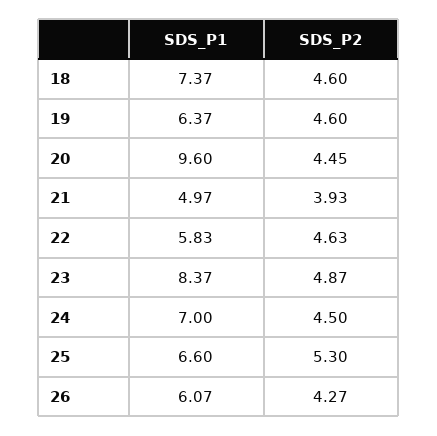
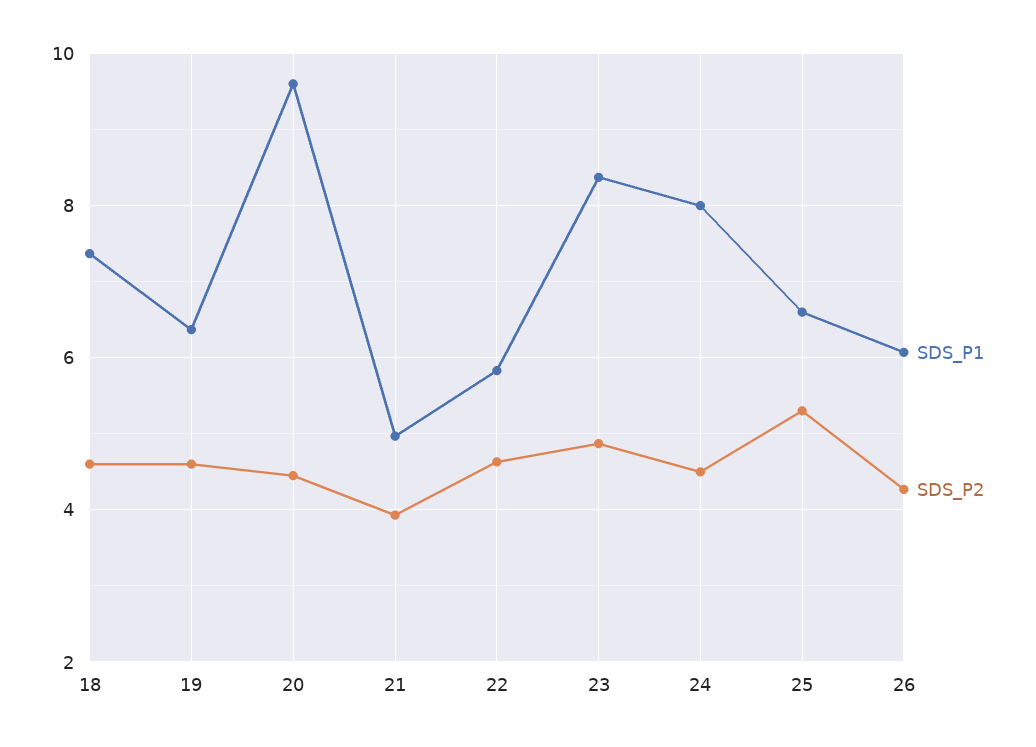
  {
    "SDS_P1": {
      "18": 7.37,
      "19": 6.37,
      "20": 9.6,
      "21": 4.97,
      "22": 5.83,
      "23": 8.37,
-     "24": 7,
+     "24": 8,
      "25": 6.6,
      "26": 6.07
    },
    "SDS_P2": {
      "18": 4.6,
      "19": 4.6,
      "20": 4.45,
      "21": 3.93,
      "22": 4.63,
      "23": 4.87,
      "24": 4.5,
      "25": 5.3,
      "26": 4.27
    }
  }

